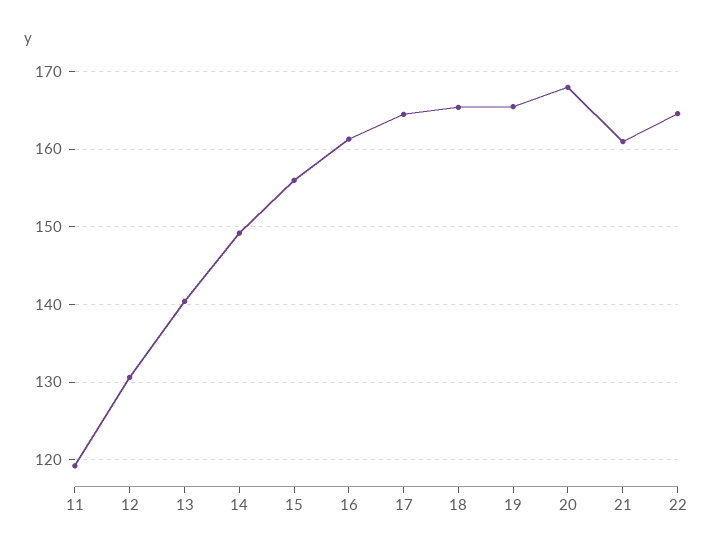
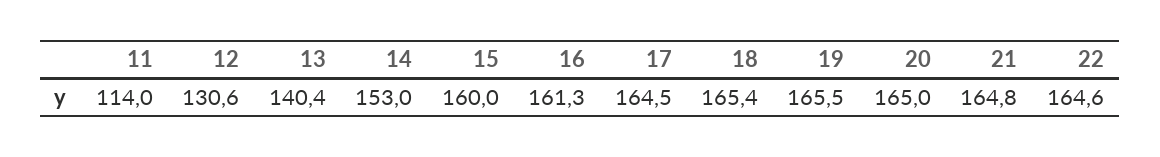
  {
-   "11": 119,
+   "11": 114,
    "12": 130.6,
    "13": 140.4,
-   "14": 149,
+   "14": 153,
-   "15": 156,
+   "15": 160,
    "16": 161.3,
    "17": 164.5,
    "18": 165.4,
    "19": 165.5,
-   "20": 168,
+   "20": 165,
-   "21": 161,
+   "21": 164.8,
    "22": 164.6
  }

